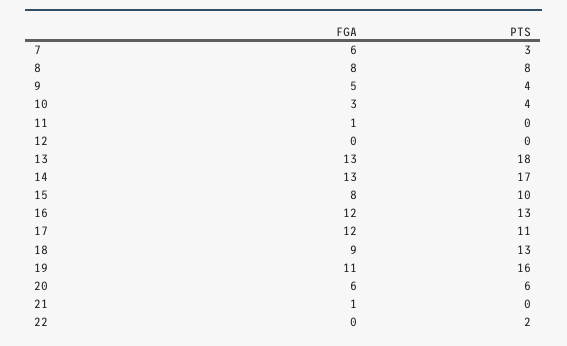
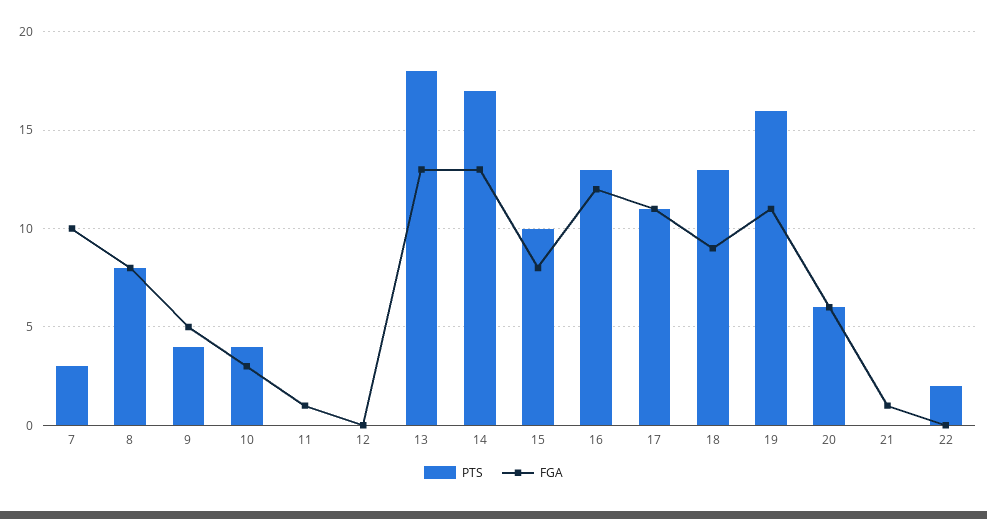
  {
    "FGA": {
-     "7": 6,
+     "7": 10,
      "8": 8,
      "9": 5,
      "10": 3,
      "11": 1,
      "12": 0,
      "13": 13,
      "14": 13,
      "15": 8,
      "16": 12,
-     "17": 12,
+     "17": 11,
      "18": 9,
      "19": 11,
      "20": 6,
      "21": 1,
      "22": 0
    },
    "PTS": {
      "7": 3,
      "8": 8,
      "9": 4,
      "10": 4,
      "11": 0,
      "12": 0,
      "13": 18,
      "14": 17,
      "15": 10,
      "16": 13,
      "17": 11,
      "18": 13,
      "19": 16,
      "20": 6,
      "21": 0,
      "22": 2
    }
  }

